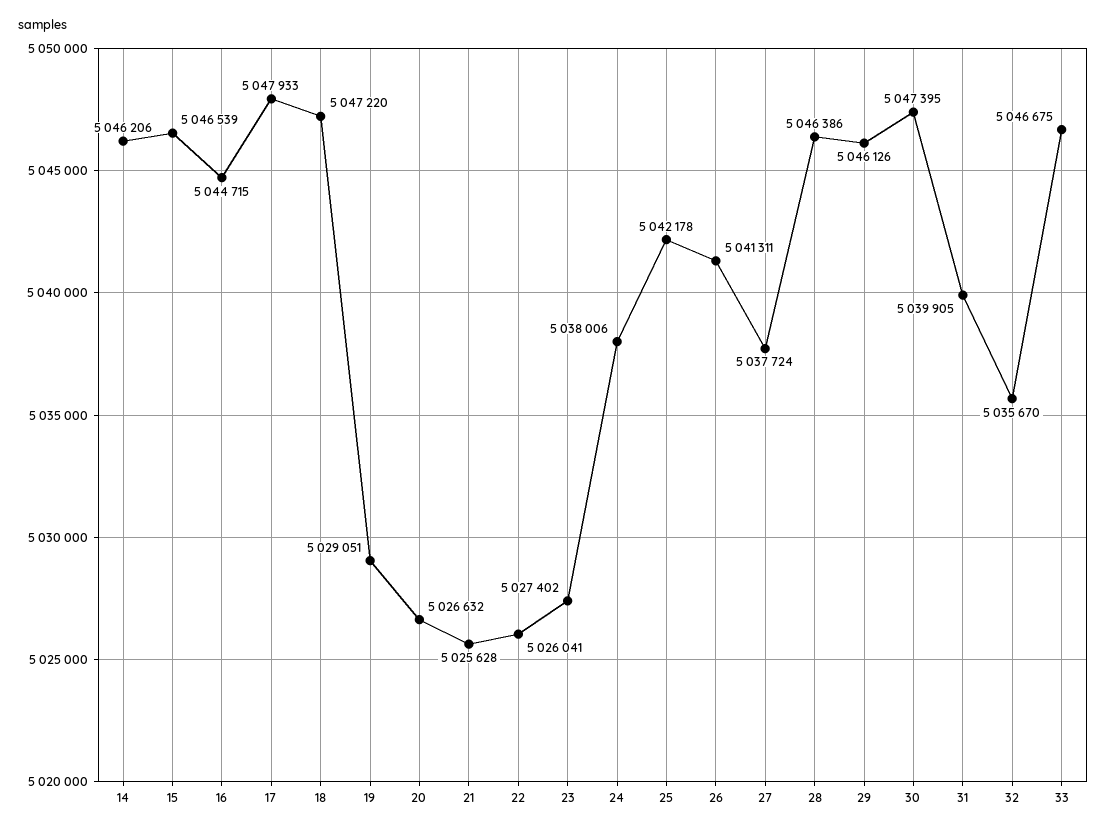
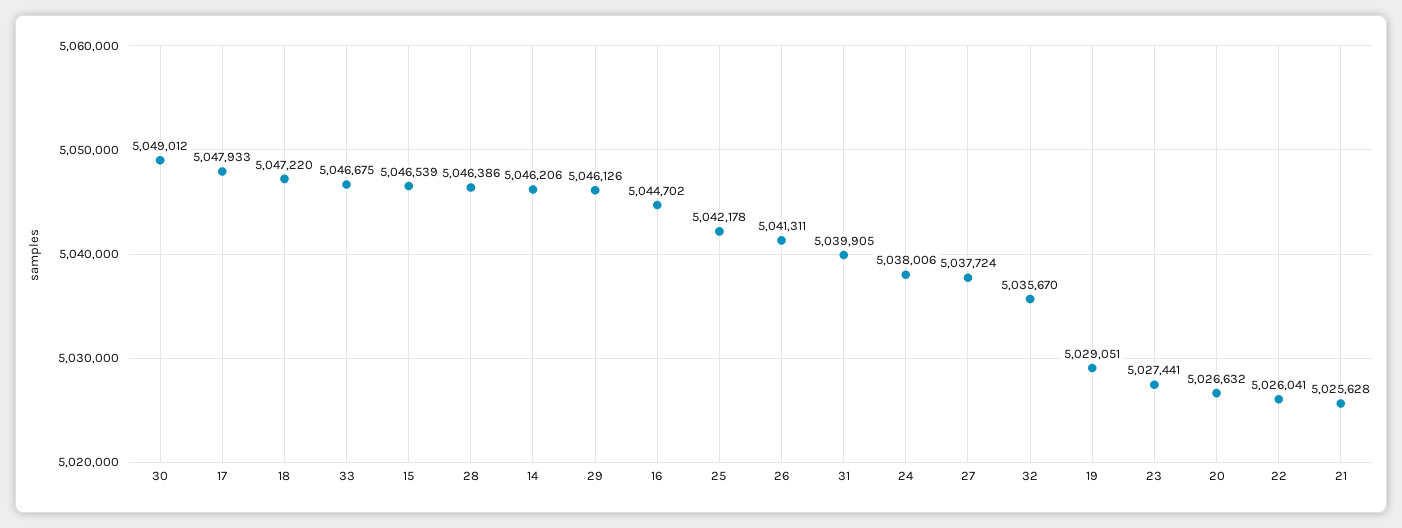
  {
    "14": 5046206,
    "15": 5046539,
-   "16": 5044715,
+   "16": 5044702,
    "17": 5047933,
    "18": 5047220,
    "19": 5029051,
    "20": 5026632,
    "21": 5025628,
    "22": 5026041,
-   "23": 5027402,
+   "23": 5027441,
    "24": 5038006,
    "25": 5042178,
    "26": 5041311,
    "27": 5037724,
    "28": 5046386,
    "29": 5046126,
-   "30": 5047395,
+   "30": 5049012,
    "31": 5039905,
    "32": 5035670,
    "33": 5046675
  }

